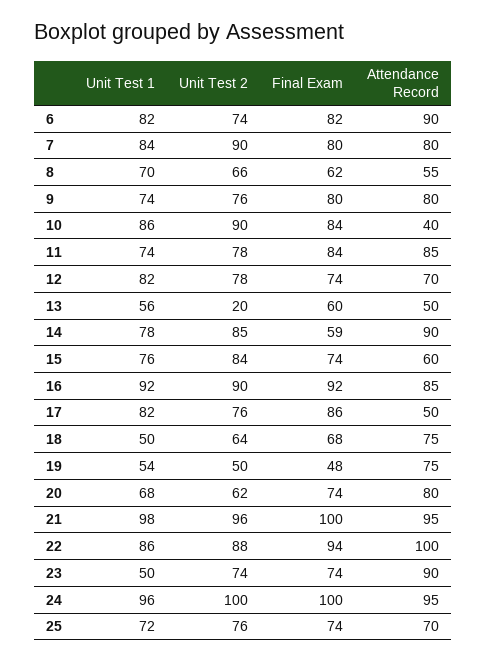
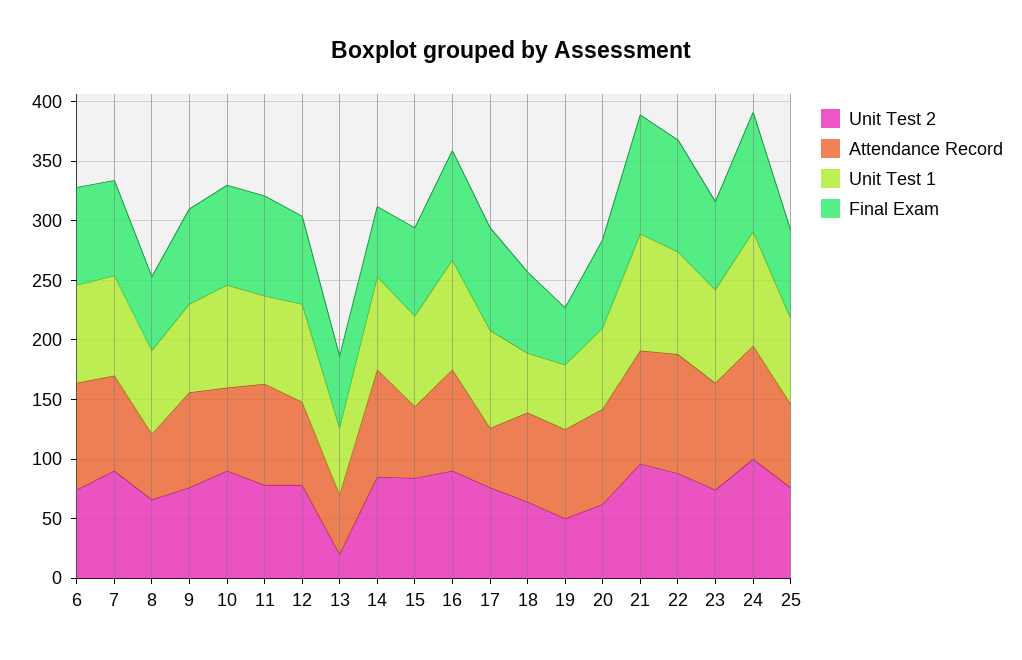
  {
    "Unit Test 1": {
      "6": 82,
      "7": 84,
      "8": 70,
      "9": 74,
      "10": 86,
      "11": 74,
      "12": 82,
      "13": 56,
      "14": 78,
      "15": 76,
      "16": 92,
      "17": 82,
      "18": 50,
      "19": 54,
      "20": 68,
      "21": 98,
      "22": 86,
-     "23": 50,
+     "23": 80,
      "24": 96,
      "25": 72
    },
    "Unit Test 2": {
      "6": 74,
      "7": 90,
      "8": 66,
      "9": 76,
      "10": 90,
      "11": 78,
      "12": 78,
      "13": 20,
      "14": 85,
      "15": 84,
      "16": 90,
      "17": 76,
      "18": 64,
      "19": 50,
      "20": 62,
      "21": 96,
      "22": 88,
      "23": 74,
      "24": 100,
      "25": 76
    },
    "Final Exam": {
      "6": 82,
      "7": 80,
      "8": 62,
      "9": 80,
      "10": 84,
      "11": 84,
      "12": 74,
      "13": 60,
      "14": 59,
      "15": 74,
      "16": 92,
      "17": 86,
      "18": 68,
      "19": 48,
      "20": 74,
      "21": 100,
      "22": 94,
      "23": 74,
      "24": 100,
      "25": 74
    },
    "Attendance Record": {
      "6": 90,
      "7": 80,
      "8": 55,
      "9": 80,
-     "10": 40,
+     "10": 70,
      "11": 85,
      "12": 70,
      "13": 50,
      "14": 90,
      "15": 60,
      "16": 85,
      "17": 50,
      "18": 75,
      "19": 75,
      "20": 80,
      "21": 95,
      "22": 100,
      "23": 90,
      "24": 95,
      "25": 70
    }
  }

